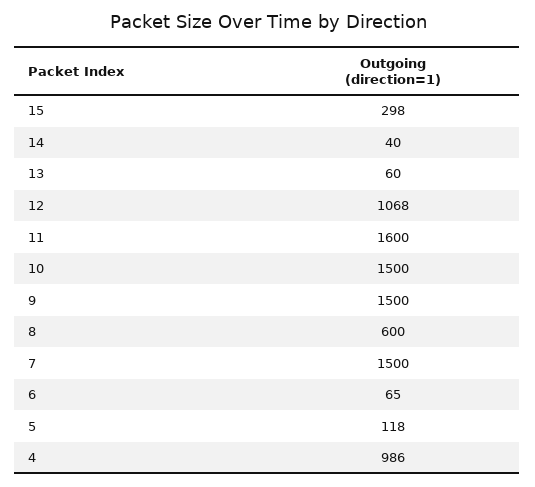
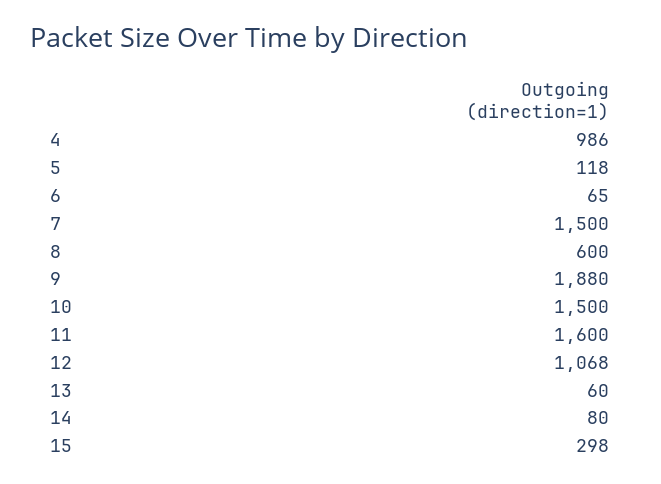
  {
    "15": 298,
-   "14": 40,
+   "14": 80,
    "13": 60,
    "12": 1068,
    "11": 1600,
    "10": 1500,
-   "9": 1500,
+   "9": 1880,
    "8": 600,
    "7": 1500,
    "6": 65,
    "5": 118,
    "4": 986
  }

